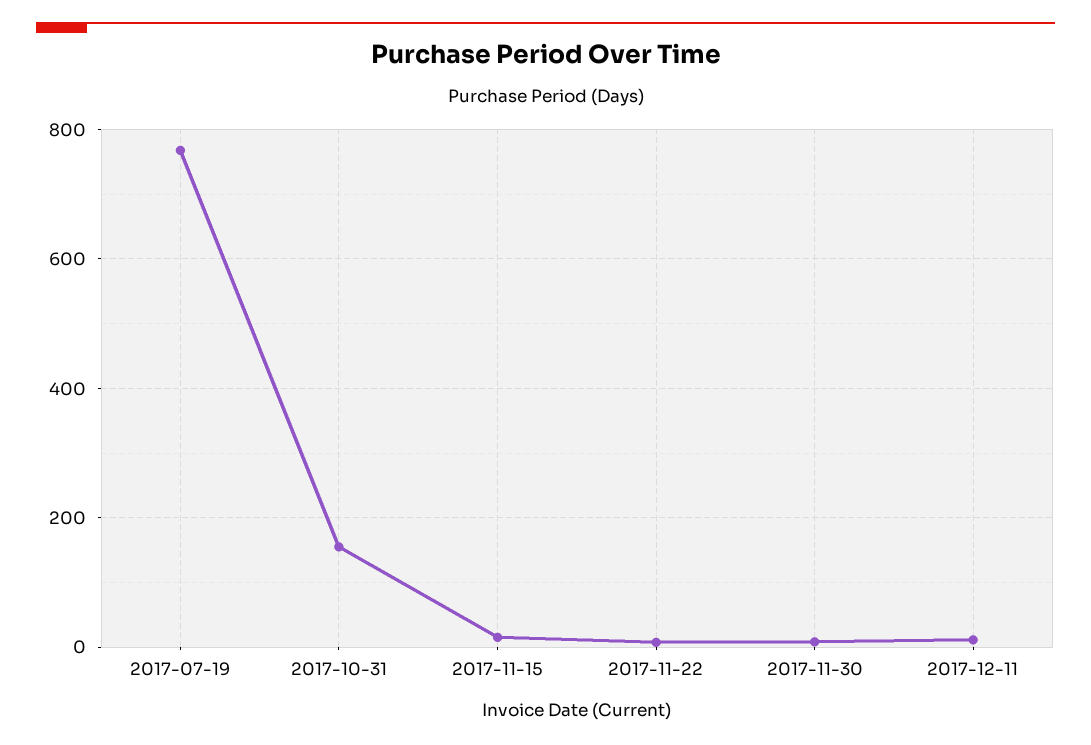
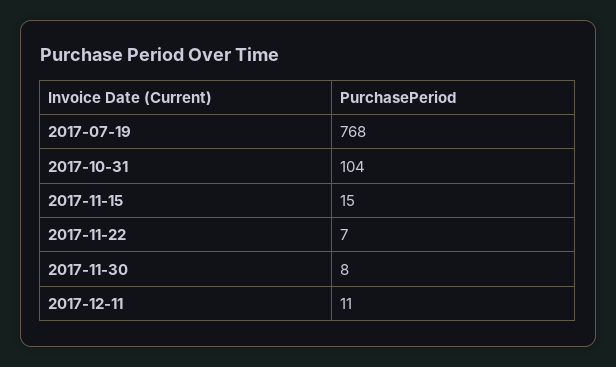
  {
    "2017-07-19": 768,
-   "2017-10-31": 160,
+   "2017-10-31": 104,
    "2017-11-15": 15,
    "2017-11-22": 7,
    "2017-11-30": 8,
    "2017-12-11": 11
  }

